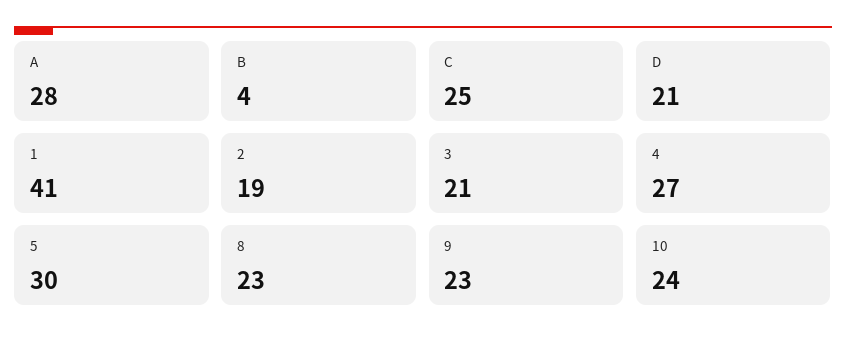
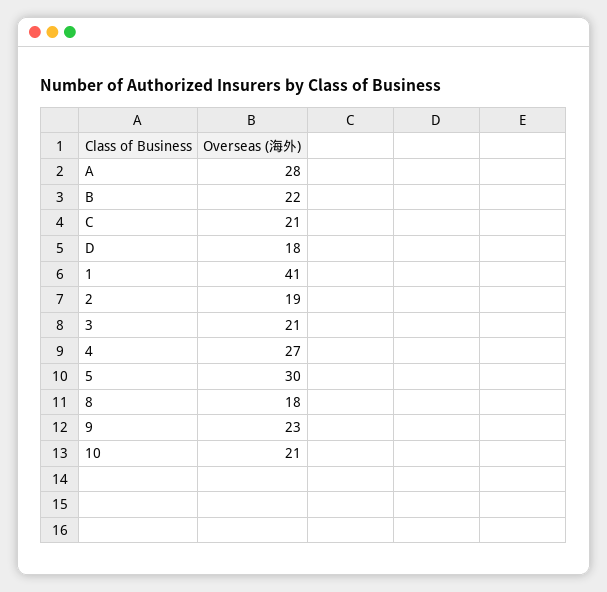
  {
    "A": 28,
-   "B": 4,
+   "B": 22,
-   "C": 25,
+   "C": 21,
-   "D": 21,
+   "D": 18,
    "1": 41,
    "2": 19,
    "3": 21,
    "4": 27,
    "5": 30,
-   "8": 23,
+   "8": 18,
    "9": 23,
-   "10": 24
+   "10": 21
  }

